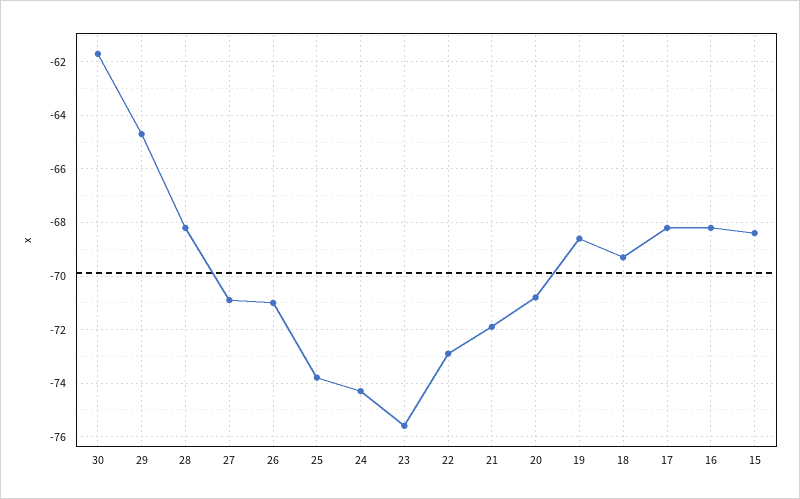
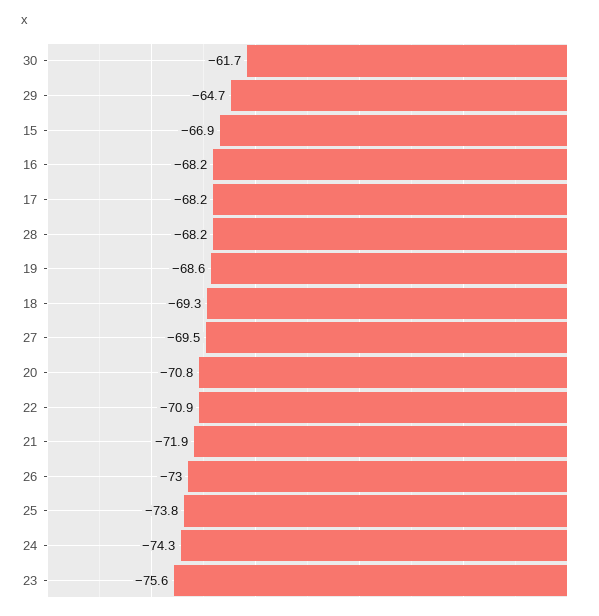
  {
    "30": -61.7,
    "29": -64.7,
    "28": -68.2,
-   "27": -71,
+   "27": -69.5,
-   "26": -71,
+   "26": -73,
    "25": -73.8,
    "24": -74.3,
    "23": -75.6,
-   "22": -73,
+   "22": -70.9,
    "21": -71.9,
    "20": -70.8,
    "19": -68.6,
    "18": -69.3,
    "17": -68.2,
    "16": -68.2,
-   "15": -68.5
+   "15": -66.9
  }

